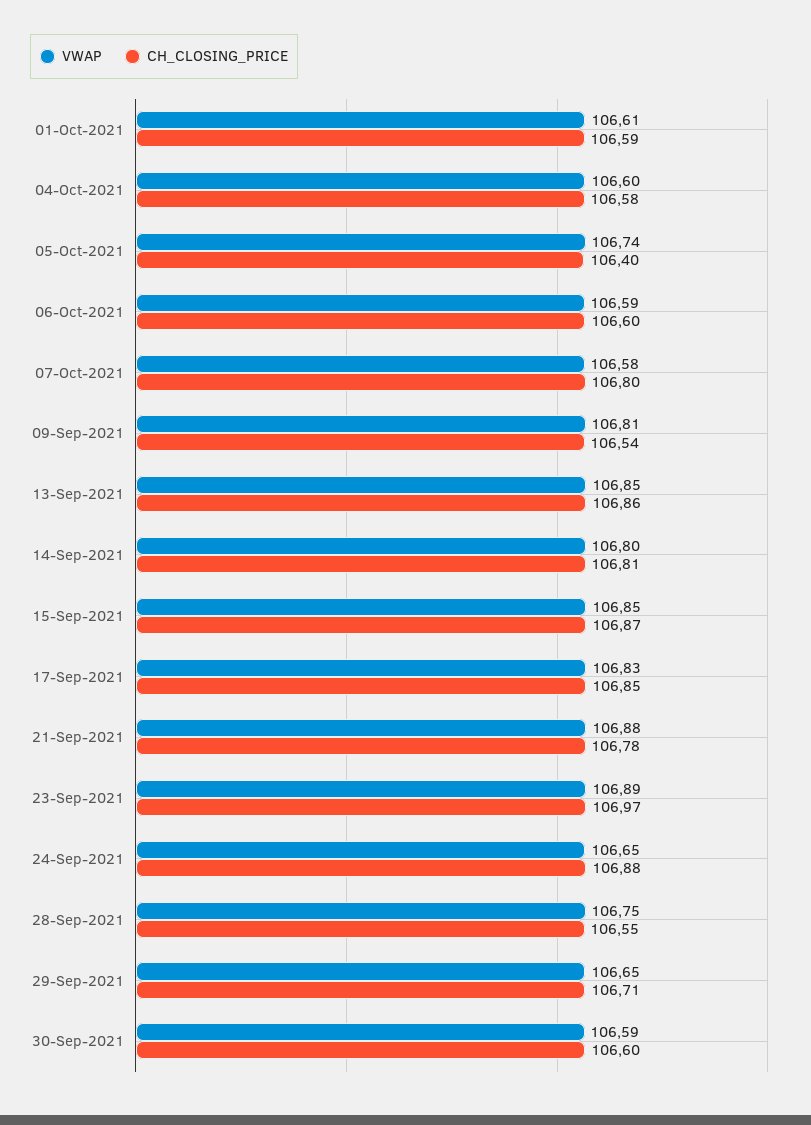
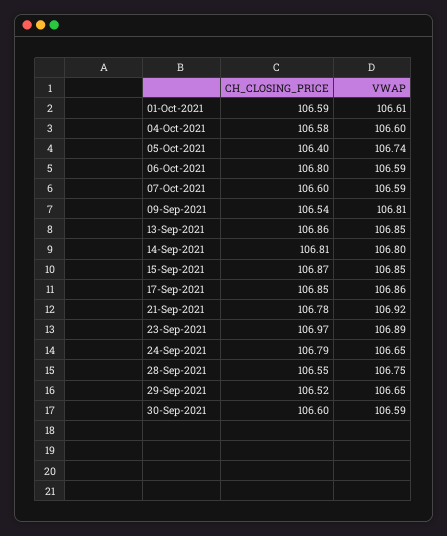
  {
    "VWAP": {
      "01-Oct-2021": 106.61,
      "04-Oct-2021": 106.6,
      "05-Oct-2021": 106.74,
      "06-Oct-2021": 106.59,
-     "07-Oct-2021": 106.58,
+     "07-Oct-2021": 106.59,
      "09-Sep-2021": 106.81,
      "13-Sep-2021": 106.85,
      "14-Sep-2021": 106.8,
      "15-Sep-2021": 106.85,
-     "17-Sep-2021": 106.83,
+     "17-Sep-2021": 106.86,
-     "21-Sep-2021": 106.88,
+     "21-Sep-2021": 106.92,
      "23-Sep-2021": 106.89,
      "24-Sep-2021": 106.65,
      "28-Sep-2021": 106.75,
      "29-Sep-2021": 106.65,
      "30-Sep-2021": 106.59
    },
    "CH_CLOSING_PRICE": {
      "01-Oct-2021": 106.59,
      "04-Oct-2021": 106.58,
      "05-Oct-2021": 106.4,
-     "06-Oct-2021": 106.6,
+     "06-Oct-2021": 106.8,
-     "07-Oct-2021": 106.8,
+     "07-Oct-2021": 106.6,
      "09-Sep-2021": 106.54,
      "13-Sep-2021": 106.86,
      "14-Sep-2021": 106.81,
      "15-Sep-2021": 106.87,
      "17-Sep-2021": 106.85,
      "21-Sep-2021": 106.78,
      "23-Sep-2021": 106.97,
-     "24-Sep-2021": 106.88,
+     "24-Sep-2021": 106.79,
      "28-Sep-2021": 106.55,
-     "29-Sep-2021": 106.71,
+     "29-Sep-2021": 106.52,
      "30-Sep-2021": 106.6
    }
  }

